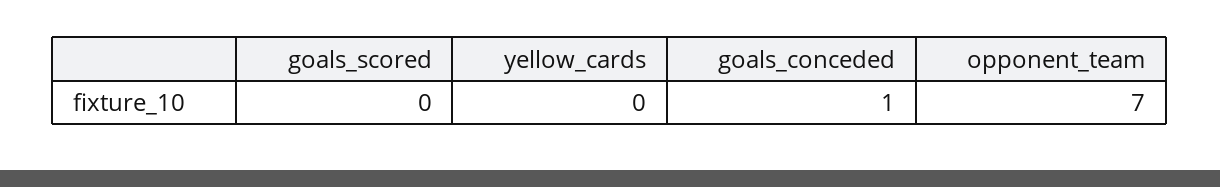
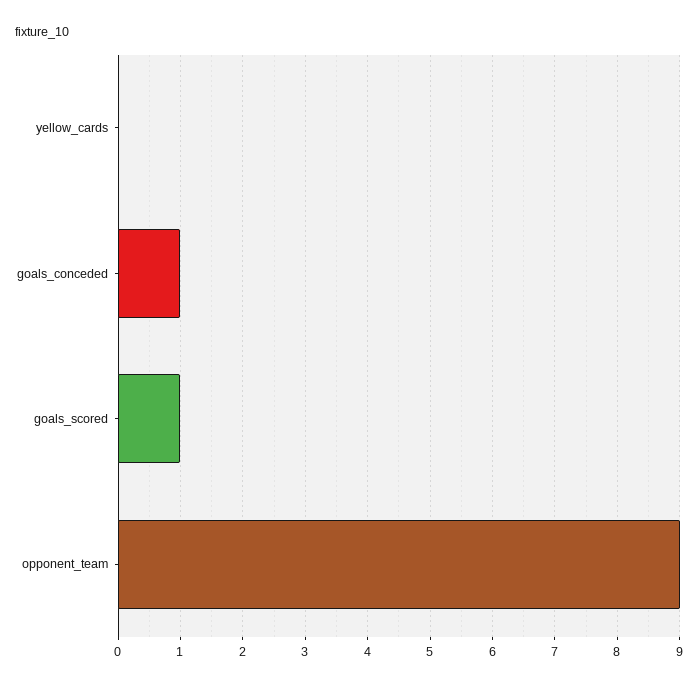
  {
-   "goals_scored": 0,
+   "goals_scored": 1,
    "yellow_cards": 0,
    "goals_conceded": 1,
-   "opponent_team": 7
+   "opponent_team": 9
  }

